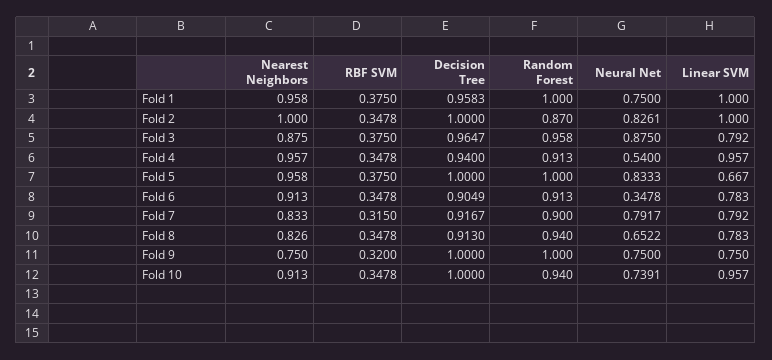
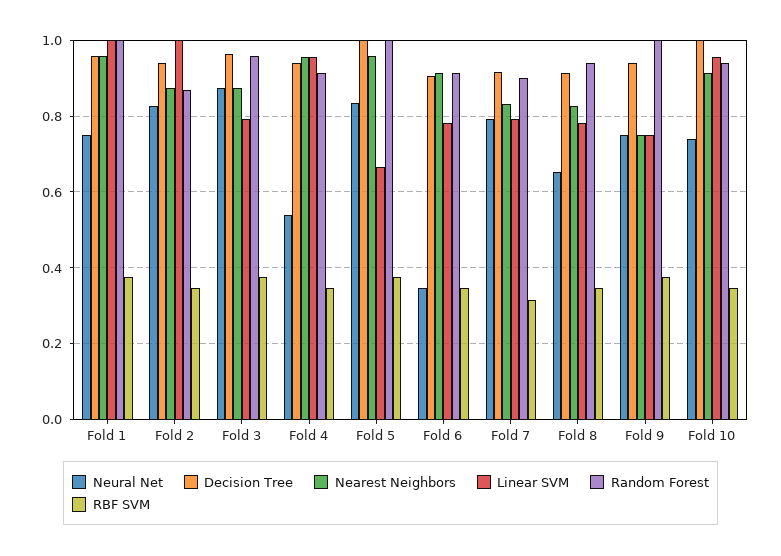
  {
    "Nearest Neighbors": {
      "Fold 1": 0.958,
-     "Fold 2": 1,
+     "Fold 2": 0.88,
      "Fold 3": 0.875,
      "Fold 4": 0.957,
      "Fold 5": 0.958,
      "Fold 6": 0.913,
      "Fold 7": 0.833,
      "Fold 8": 0.826,
      "Fold 9": 0.75,
      "Fold 10": 0.913
    },
    "RBF SVM": {
      "Fold 1": 0.375,
      "Fold 2": 0.3478,
      "Fold 3": 0.375,
      "Fold 4": 0.3478,
      "Fold 5": 0.375,
      "Fold 6": 0.3478,
      "Fold 7": 0.315,
      "Fold 8": 0.3478,
-     "Fold 9": 0.32,
+     "Fold 9": 0.38,
      "Fold 10": 0.3478
    },
    "Decision Tree": {
      "Fold 1": 0.9583,
-     "Fold 2": 1,
+     "Fold 2": 0.94,
      "Fold 3": 0.9647,
      "Fold 4": 0.94,
      "Fold 5": 1,
      "Fold 6": 0.9049,
      "Fold 7": 0.9167,
      "Fold 8": 0.913,
-     "Fold 9": 1,
+     "Fold 9": 0.94,
      "Fold 10": 1
    },
    "Random Forest": {
      "Fold 1": 1,
      "Fold 2": 0.87,
      "Fold 3": 0.958,
      "Fold 4": 0.913,
      "Fold 5": 1,
      "Fold 6": 0.913,
      "Fold 7": 0.9,
      "Fold 8": 0.94,
      "Fold 9": 1,
      "Fold 10": 0.94
    },
    "Neural Net": {
      "Fold 1": 0.75,
      "Fold 2": 0.8261,
      "Fold 3": 0.875,
      "Fold 4": 0.54,
      "Fold 5": 0.8333,
      "Fold 6": 0.3478,
      "Fold 7": 0.7917,
      "Fold 8": 0.6522,
      "Fold 9": 0.75,
      "Fold 10": 0.7391
    },
    "Linear SVM": {
      "Fold 1": 1,
      "Fold 2": 1,
      "Fold 3": 0.792,
      "Fold 4": 0.957,
      "Fold 5": 0.667,
      "Fold 6": 0.783,
      "Fold 7": 0.792,
      "Fold 8": 0.783,
      "Fold 9": 0.75,
      "Fold 10": 0.957
    }
  }

